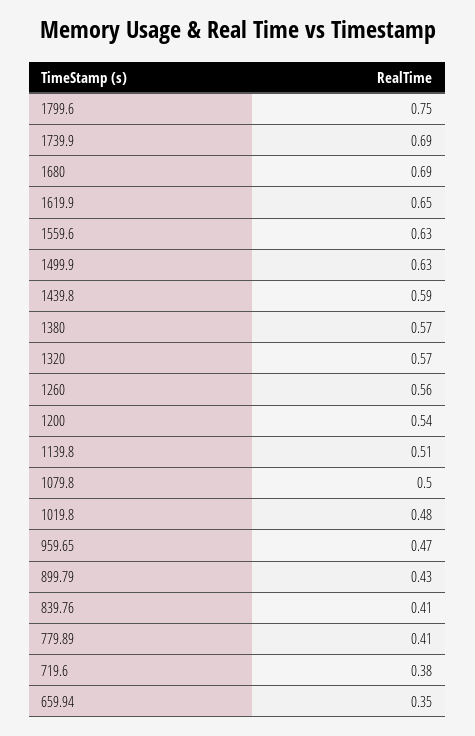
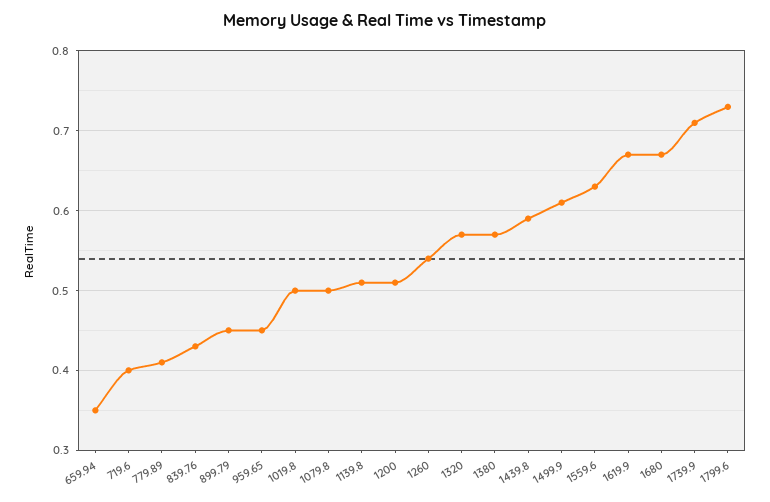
  {
-   "1799.6": 0.75,
+   "1799.6": 0.73,
-   "1739.9": 0.69,
+   "1739.9": 0.71,
-   "1680": 0.69,
+   "1680": 0.67,
-   "1619.9": 0.65,
+   "1619.9": 0.67,
    "1559.6": 0.63,
-   "1499.9": 0.63,
+   "1499.9": 0.61,
    "1439.8": 0.59,
    "1380": 0.57,
    "1320": 0.57,
-   "1260": 0.56,
+   "1260": 0.54,
-   "1200": 0.54,
+   "1200": 0.51,
    "1139.8": 0.51,
    "1079.8": 0.5,
-   "1019.8": 0.48,
+   "1019.8": 0.5,
-   "959.65": 0.47,
+   "959.65": 0.45,
-   "899.79": 0.43,
+   "899.79": 0.45,
-   "839.76": 0.41,
+   "839.76": 0.43,
    "779.89": 0.41,
-   "719.6": 0.38,
+   "719.6": 0.4,
    "659.94": 0.35
  }

